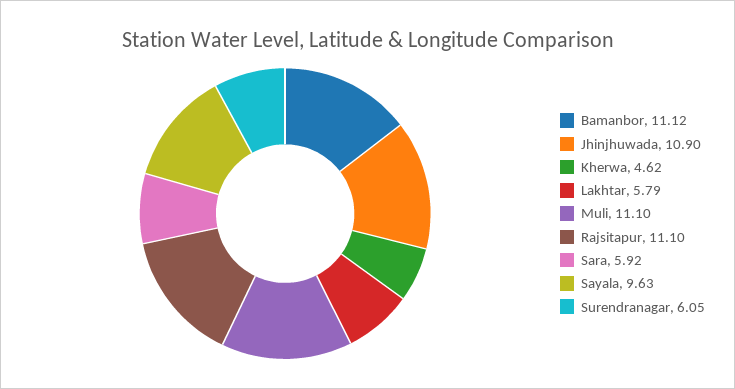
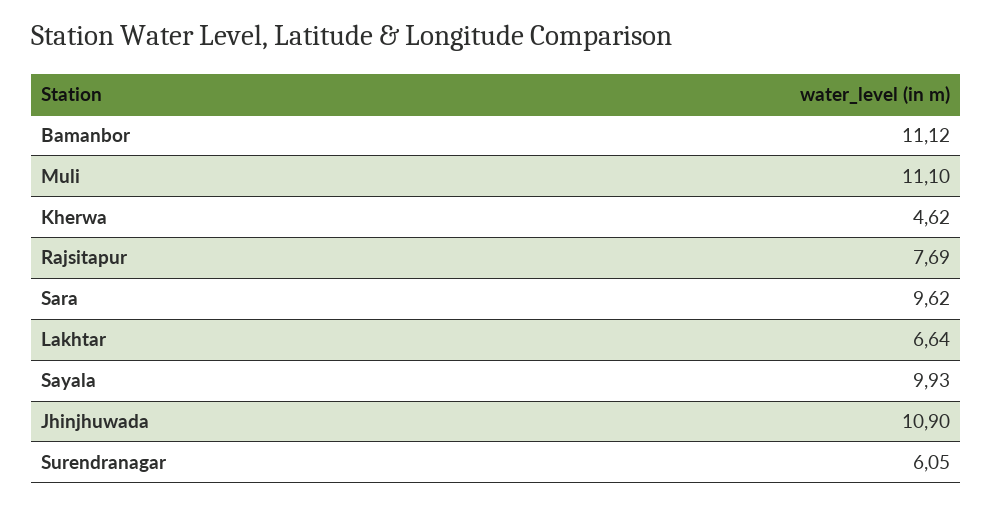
  {
    "Bamanbor": 11.12,
    "Jhinjhuwada": 10.9,
    "Kherwa": 4.62,
-   "Lakhtar": 5.79,
+   "Lakhtar": 6.64,
    "Muli": 11.1,
-   "Rajsitapur": 11.1,
+   "Rajsitapur": 7.69,
-   "Sara": 5.92,
+   "Sara": 9.62,
-   "Sayala": 9.63,
+   "Sayala": 9.93,
    "Surendranagar": 6.05
  }

